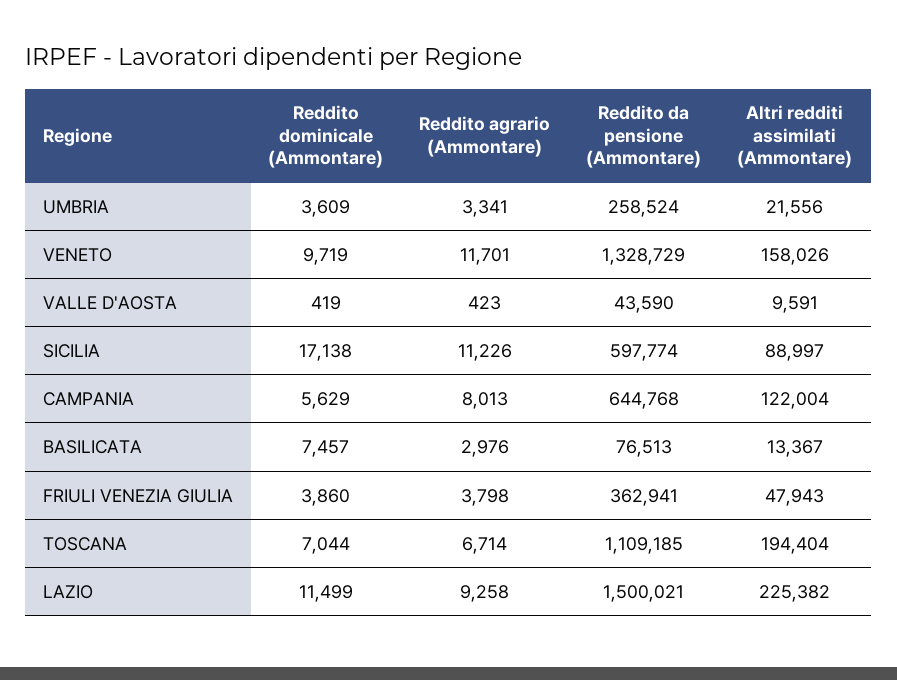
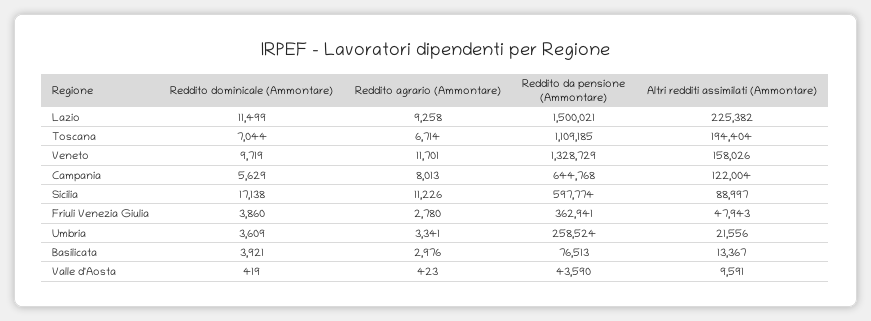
  {
    "Reddito dominicale (Ammontare)": {
      "UMBRIA": 3609,
      "VENETO": 9719,
      "VALLE D'AOSTA": 419,
      "SICILIA": 17138,
      "CAMPANIA": 5629,
-     "BASILICATA": 7457,
+     "BASILICATA": 3921,
      "FRIULI VENEZIA GIULIA": 3860,
      "TOSCANA": 7044,
      "LAZIO": 11499
    },
    "Reddito agrario (Ammontare)": {
      "UMBRIA": 3341,
      "VENETO": 11701,
      "VALLE D'AOSTA": 423,
      "SICILIA": 11226,
      "CAMPANIA": 8013,
      "BASILICATA": 2976,
-     "FRIULI VENEZIA GIULIA": 3798,
+     "FRIULI VENEZIA GIULIA": 2780,
      "TOSCANA": 6714,
      "LAZIO": 9258
    },
    "Reddito da pensione (Ammontare)": {
      "UMBRIA": 258524,
      "VENETO": 1328729,
      "VALLE D'AOSTA": 43590,
      "SICILIA": 597774,
      "CAMPANIA": 644768,
      "BASILICATA": 76513,
      "FRIULI VENEZIA GIULIA": 362941,
      "TOSCANA": 1109185,
      "LAZIO": 1500021
    },
    "Altri redditi assimilati (Ammontare)": {
      "UMBRIA": 21556,
      "VENETO": 158026,
      "VALLE D'AOSTA": 9591,
      "SICILIA": 88997,
      "CAMPANIA": 122004,
      "BASILICATA": 13367,
      "FRIULI VENEZIA GIULIA": 47943,
      "TOSCANA": 194404,
      "LAZIO": 225382
    }
  }

